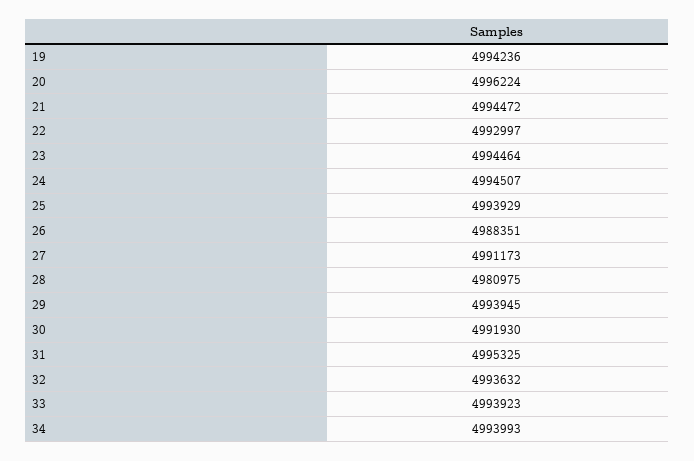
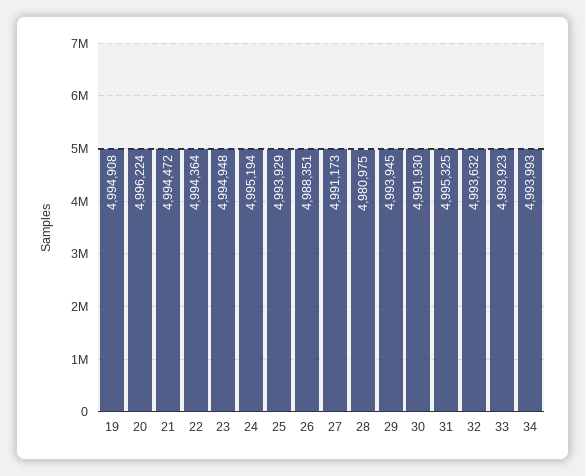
  {
-   "19": 4994236,
+   "19": 4994908,
    "20": 4996224,
    "21": 4994472,
-   "22": 4992997,
+   "22": 4994364,
-   "23": 4994464,
+   "23": 4994948,
-   "24": 4994507,
+   "24": 4995194,
    "25": 4993929,
    "26": 4988351,
    "27": 4991173,
    "28": 4980975,
    "29": 4993945,
    "30": 4991930,
    "31": 4995325,
    "32": 4993632,
    "33": 4993923,
    "34": 4993993
  }

